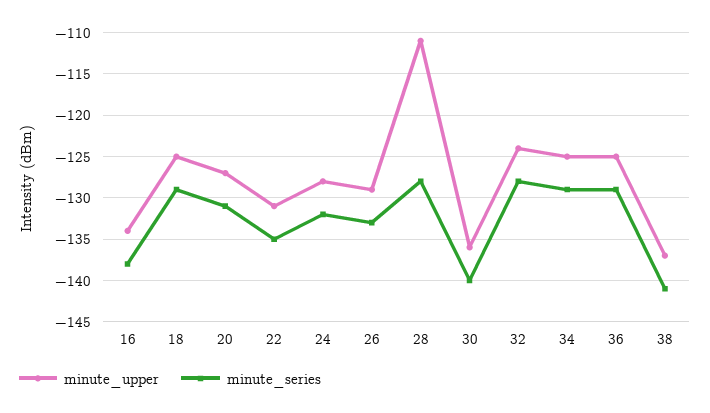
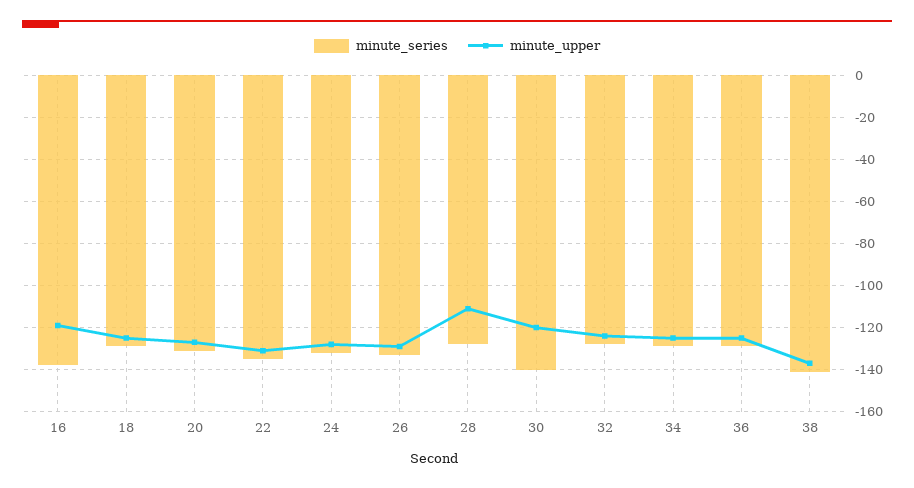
  {
    "minute_upper": {
-     "16": -134,
+     "16": -120,
      "18": -125,
      "20": -127,
      "22": -131,
      "24": -128,
      "26": -129,
      "28": -111,
-     "30": -136,
+     "30": -120,
      "32": -124,
      "34": -125,
      "36": -125,
      "38": -137
    },
    "minute_series": {
      "16": -138,
      "18": -129,
      "20": -131,
      "22": -135,
      "24": -132,
      "26": -133,
      "28": -128,
      "30": -140,
      "32": -128,
      "34": -129,
      "36": -129,
      "38": -141
    }
  }

